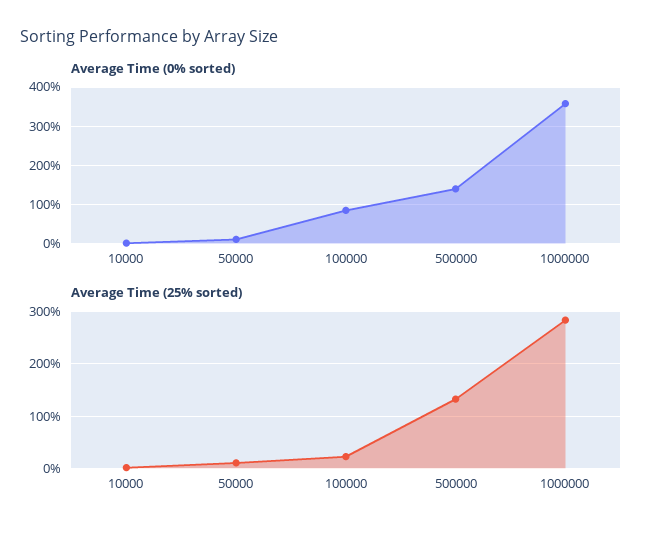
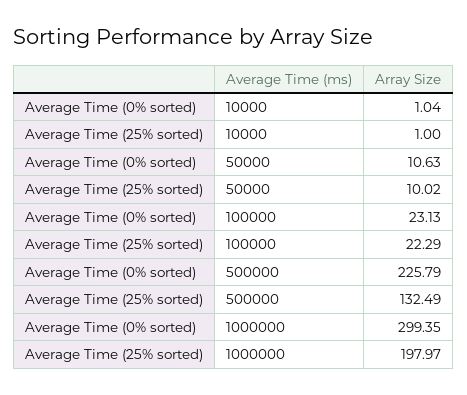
  {
    "Average Time (0% sorted)": {
      "10000": 1.04,
      "50000": 10.63,
-     "100000": 80,
+     "100000": 23.13,
-     "500000": 140,
+     "500000": 225.79,
-     "1000000": 360
+     "1000000": 299.35
    },
    "Average Time (25% sorted)": {
      "10000": 1,
      "50000": 10.02,
      "100000": 22.29,
      "500000": 132.49,
-     "1000000": 280
+     "1000000": 197.97
    }
  }

